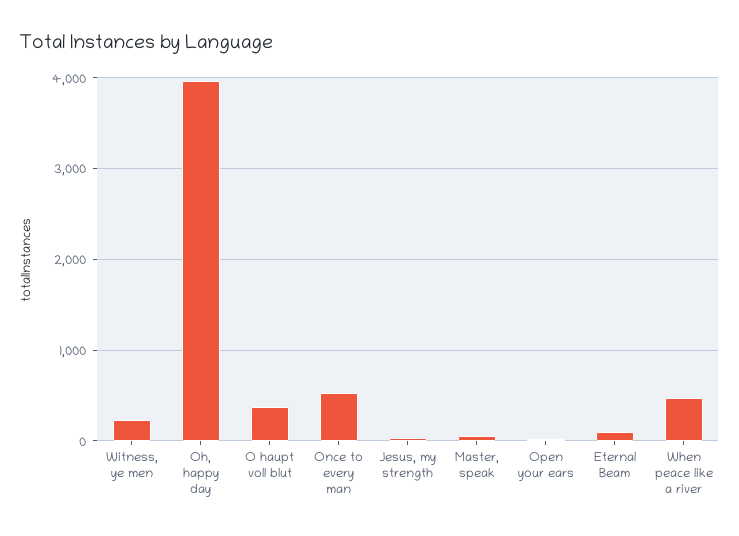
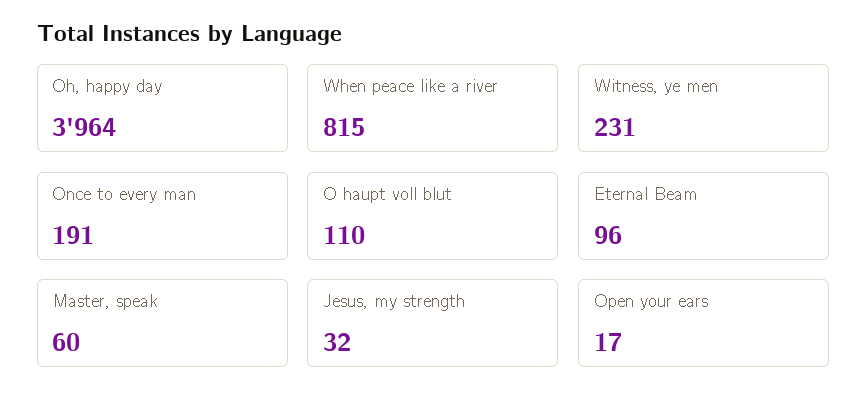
  {
    "Witness, ye men": 231,
    "Oh, happy day": 3964,
-   "O haupt voll blut": 400,
+   "O haupt voll blut": 110,
-   "Once to every man": 500,
+   "Once to every man": 191,
    "Jesus, my strength": 32,
    "Master, speak": 60,
    "Open your ears": 17,
    "Eternal Beam": 96,
-   "When peace like a river": 500
+   "When peace like a river": 815
  }

